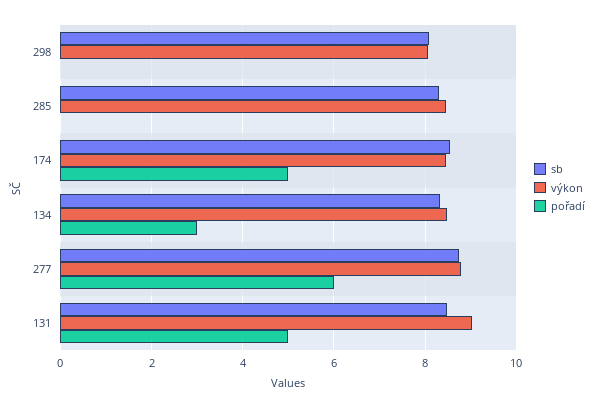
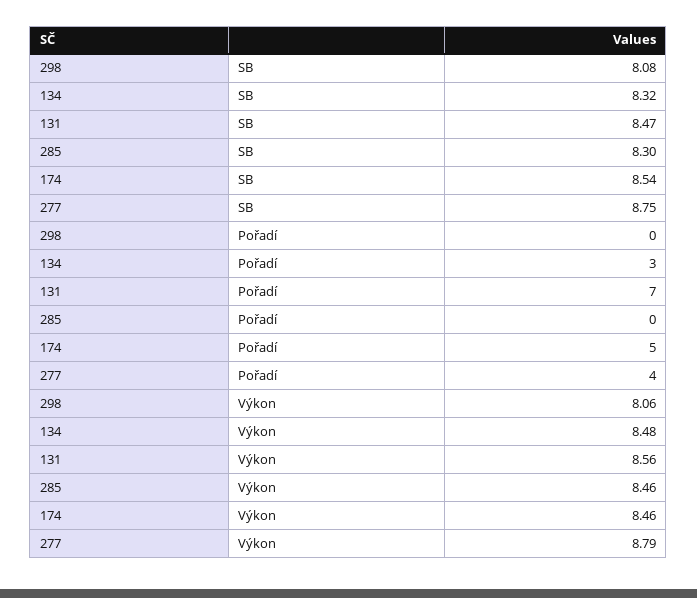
  {
    "sb": {
      "298": 8.08,
      "285": 8.3,
      "174": 8.54,
      "134": 8.32,
      "277": 8.75,
      "131": 8.47
    },
    "výkon": {
      "298": 8.06,
      "285": 8.46,
      "174": 8.46,
      "134": 8.48,
      "277": 8.79,
-     "131": 9
+     "131": 8.56
    },
    "pořadí": {
      "298": 0,
      "285": 0,
      "174": 5,
      "134": 3,
-     "277": 6,
+     "277": 4,
-     "131": 5
+     "131": 7
    }
  }

